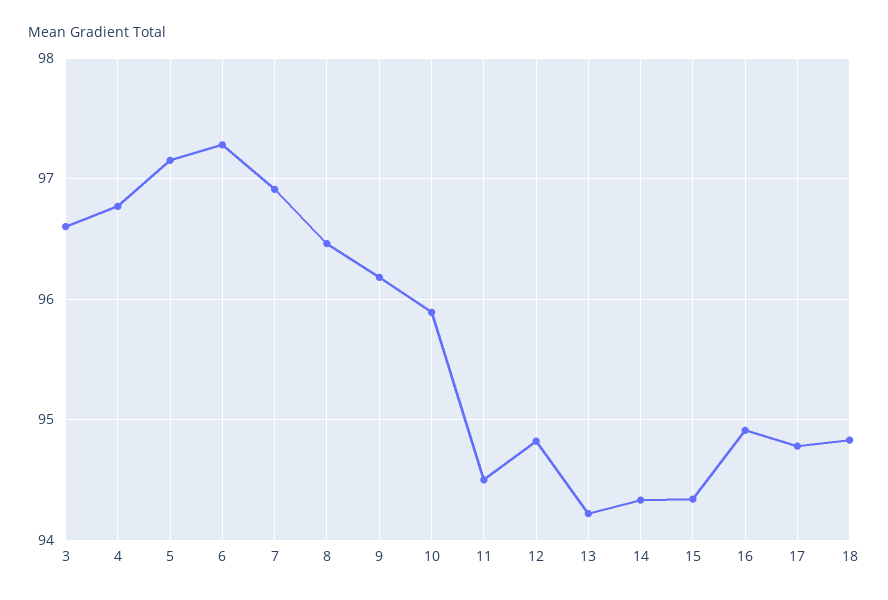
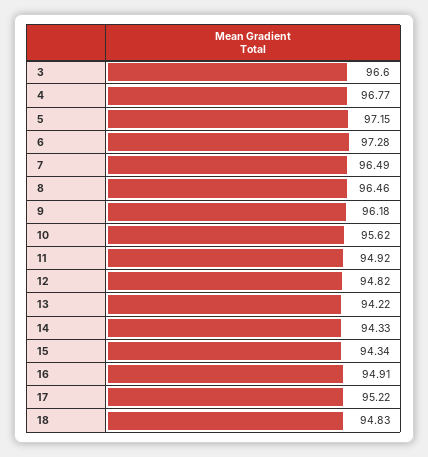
  {
    "3": 96.6,
    "4": 96.77,
    "5": 97.15,
    "6": 97.28,
-   "7": 96.9,
+   "7": 96.49,
    "8": 96.46,
    "9": 96.18,
-   "10": 95.9,
+   "10": 95.62,
-   "11": 94.5,
+   "11": 94.92,
    "12": 94.82,
    "13": 94.22,
    "14": 94.33,
    "15": 94.34,
    "16": 94.91,
-   "17": 94.8,
+   "17": 95.22,
    "18": 94.83
  }

